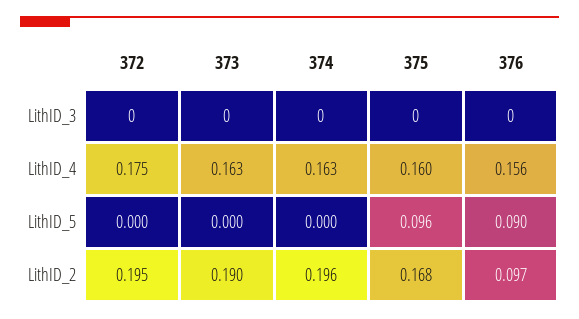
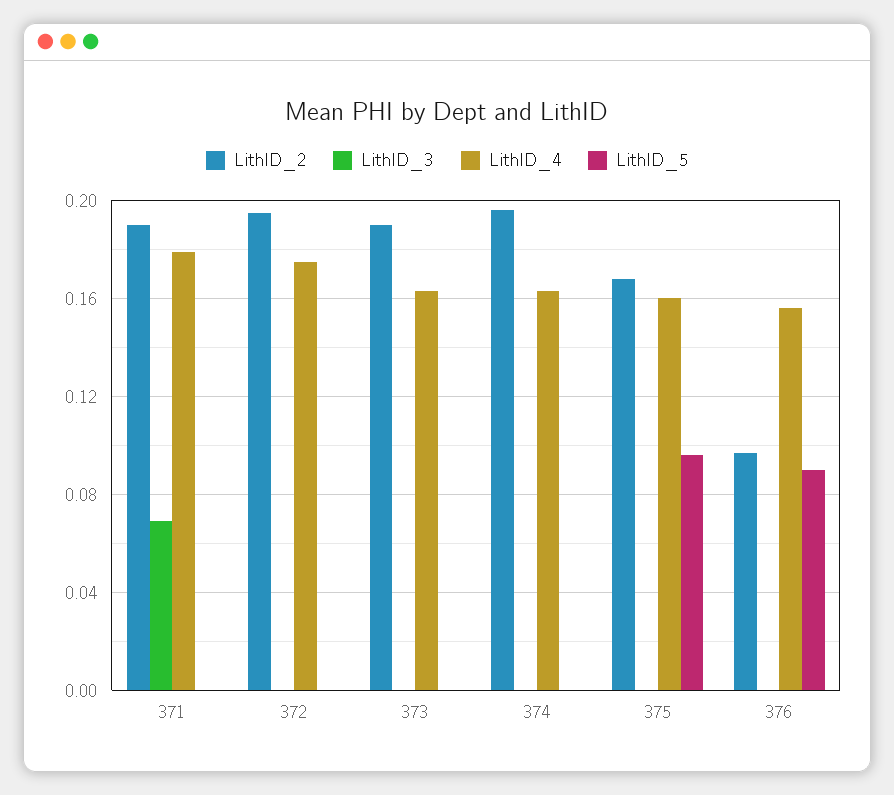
  {
    "LithID_3": {
      "372": 0,
      "373": 0,
      "374": 0,
      "375": 0,
-     "376": 0
+     "376": 0,
+     "371": 0.07
    },
    "LithID_4": {
      "372": 0.175,
      "373": 0.163,
      "374": 0.163,
      "375": 0.16,
-     "376": 0.156
+     "376": 0.156,
+     "371": 0.18
    },
    "LithID_5": {
      "372": 0,
      "373": 0,
      "374": 0,
      "375": 0.096,
-     "376": 0.09
+     "376": 0.09,
+     "371": 0
    },
    "LithID_2": {
      "372": 0.195,
      "373": 0.19,
      "374": 0.196,
      "375": 0.168,
-     "376": 0.097
+     "376": 0.097,
+     "371": 0.19
    }
  }

